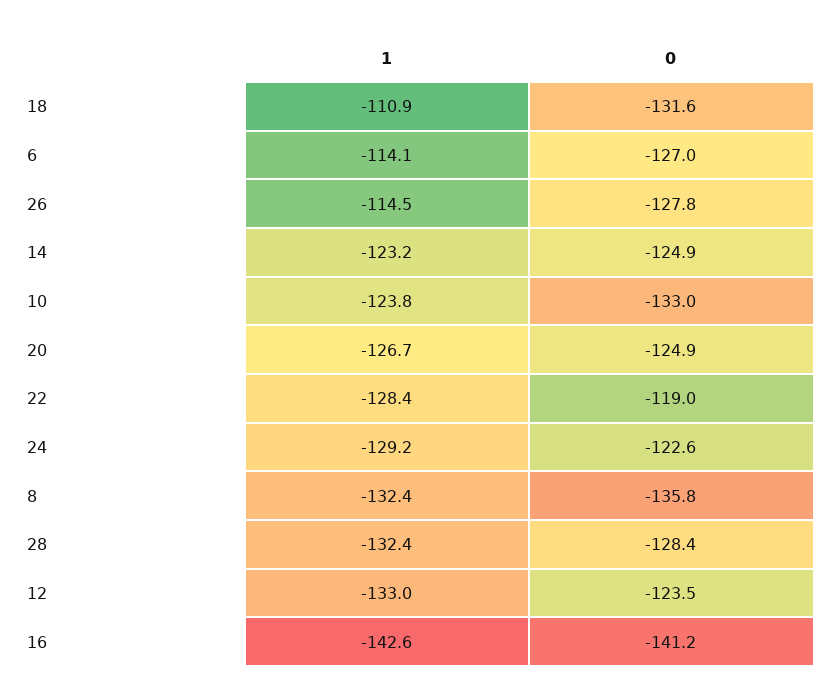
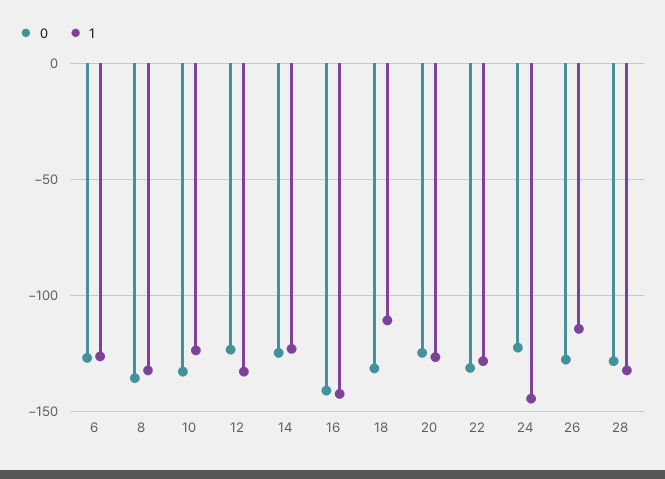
  {
    "1": {
      "18": -110.9,
-     "6": -114.1,
+     "6": -125,
      "26": -114.5,
      "14": -123.2,
      "10": -123.8,
      "20": -126.7,
      "22": -128.4,
-     "24": -129.2,
+     "24": -145,
      "8": -132.4,
      "28": -132.4,
      "12": -133,
      "16": -142.6
    },
    "0": {
      "18": -131.6,
      "6": -127,
      "26": -127.8,
      "14": -124.9,
      "10": -133,
      "20": -124.9,
-     "22": -119,
+     "22": -130,
      "24": -122.6,
      "8": -135.8,
      "28": -128.4,
      "12": -123.5,
      "16": -141.2
    }
  }

